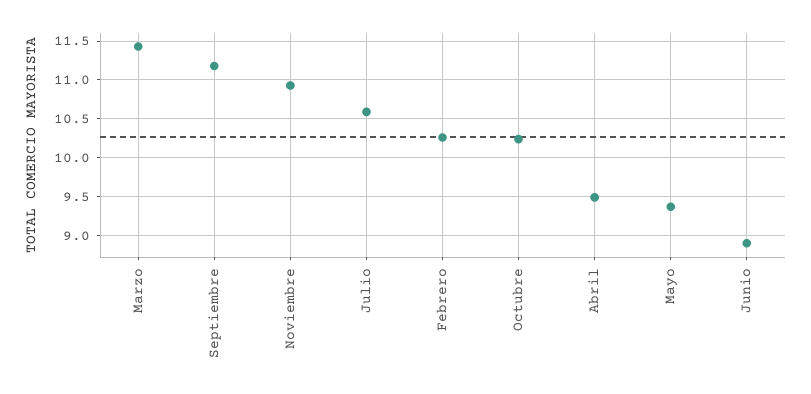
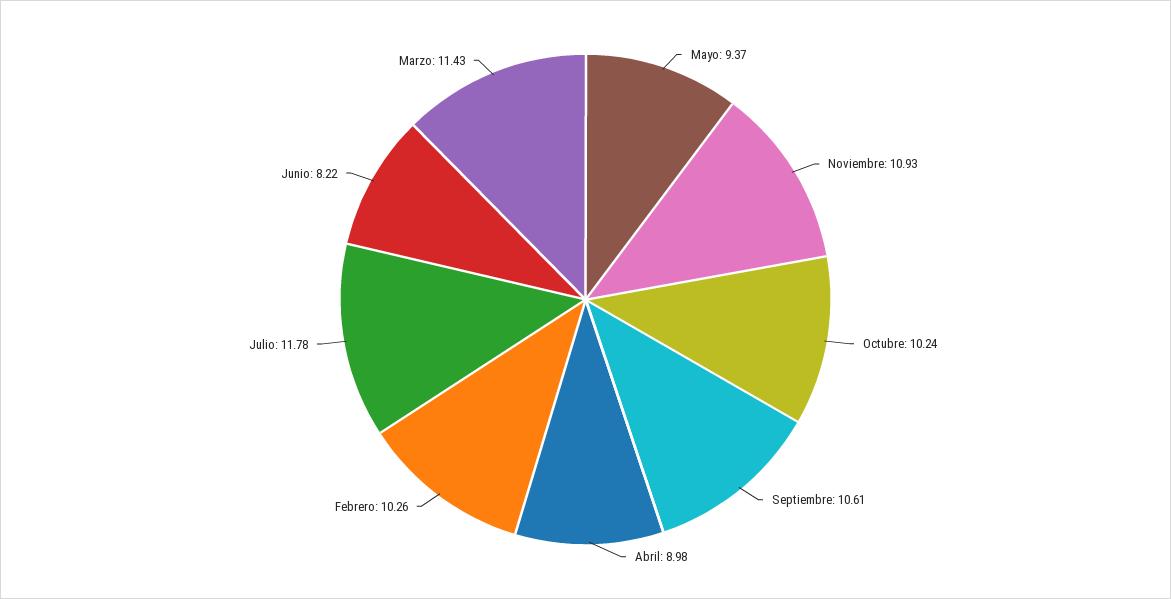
  {
    "Marzo": 11.43,
-   "Septiembre": 11.2,
+   "Septiembre": 10.61,
    "Noviembre": 10.93,
-   "Julio": 10.6,
+   "Julio": 11.78,
    "Febrero": 10.26,
    "Octubre": 10.24,
-   "Abril": 9.5,
+   "Abril": 8.98,
    "Mayo": 9.37,
-   "Junio": 8.9
+   "Junio": 8.22
  }

